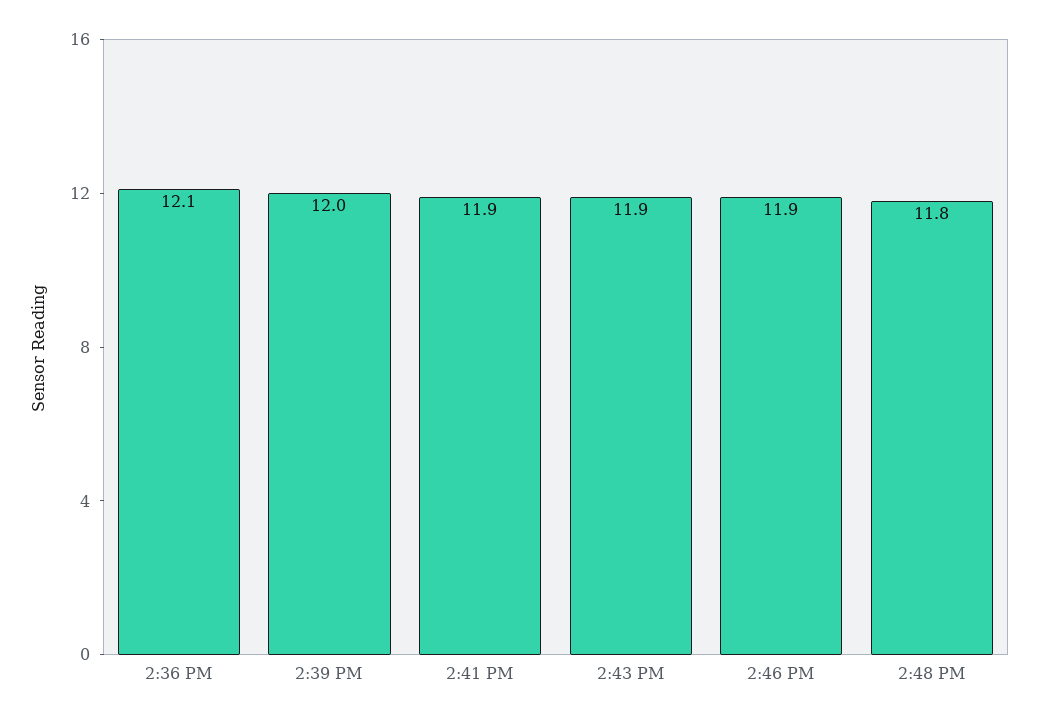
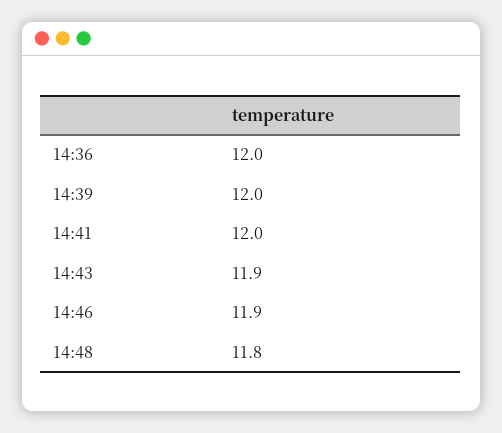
  {
-   "2:36 PM": 12.1,
+   "2:36 PM": 12,
    "2:39 PM": 12,
-   "2:41 PM": 11.9,
+   "2:41 PM": 12,
    "2:43 PM": 11.9,
    "2:46 PM": 11.9,
    "2:48 PM": 11.8
  }

